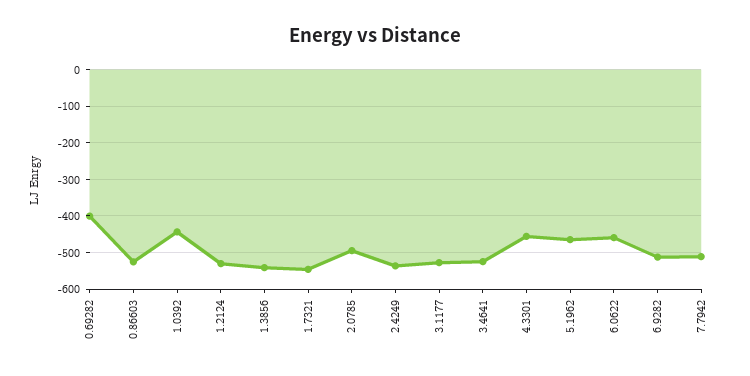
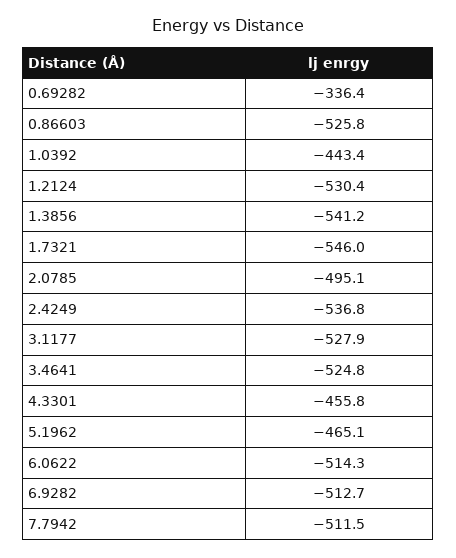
  {
-   "0.69282": -400,
+   "0.69282": -336.4,
    "0.86603": -525.8,
    "1.0392": -443.4,
    "1.2124": -530.4,
    "1.3856": -541.2,
    "1.7321": -546,
    "2.0785": -495.1,
    "2.4249": -536.8,
    "3.1177": -527.9,
    "3.4641": -524.8,
    "4.3301": -455.8,
    "5.1962": -465.1,
-   "6.0622": -460,
+   "6.0622": -514.3,
    "6.9282": -512.7,
    "7.7942": -511.5
  }

